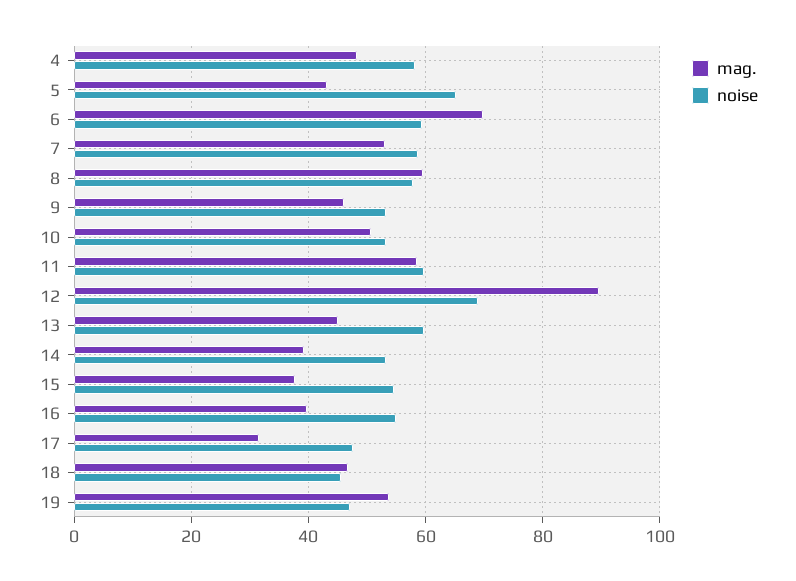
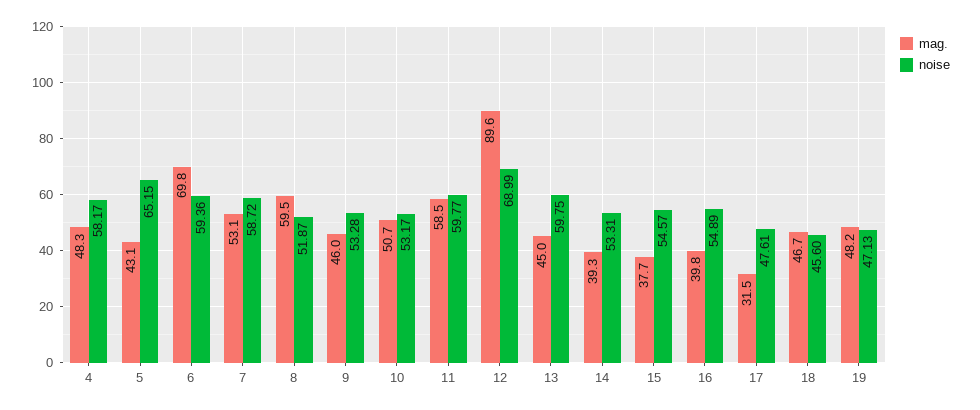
  {
    "mag.": {
      "4": 48.3,
      "5": 43.1,
      "6": 69.8,
      "7": 53.1,
      "8": 59.5,
      "9": 46,
      "10": 50.7,
      "11": 58.5,
      "12": 89.6,
      "13": 45,
      "14": 39.3,
      "15": 37.7,
      "16": 39.8,
      "17": 31.5,
      "18": 46.7,
-     "19": 54
+     "19": 48.2
    },
    "noise": {
      "4": 58.17,
      "5": 65.15,
      "6": 59.36,
      "7": 58.72,
-     "8": 58,
+     "8": 51.87,
      "9": 53.28,
      "10": 53.17,
      "11": 59.77,
      "12": 68.99,
      "13": 59.75,
      "14": 53.31,
      "15": 54.57,
      "16": 54.89,
      "17": 47.61,
      "18": 45.6,
      "19": 47.13
    }
  }

